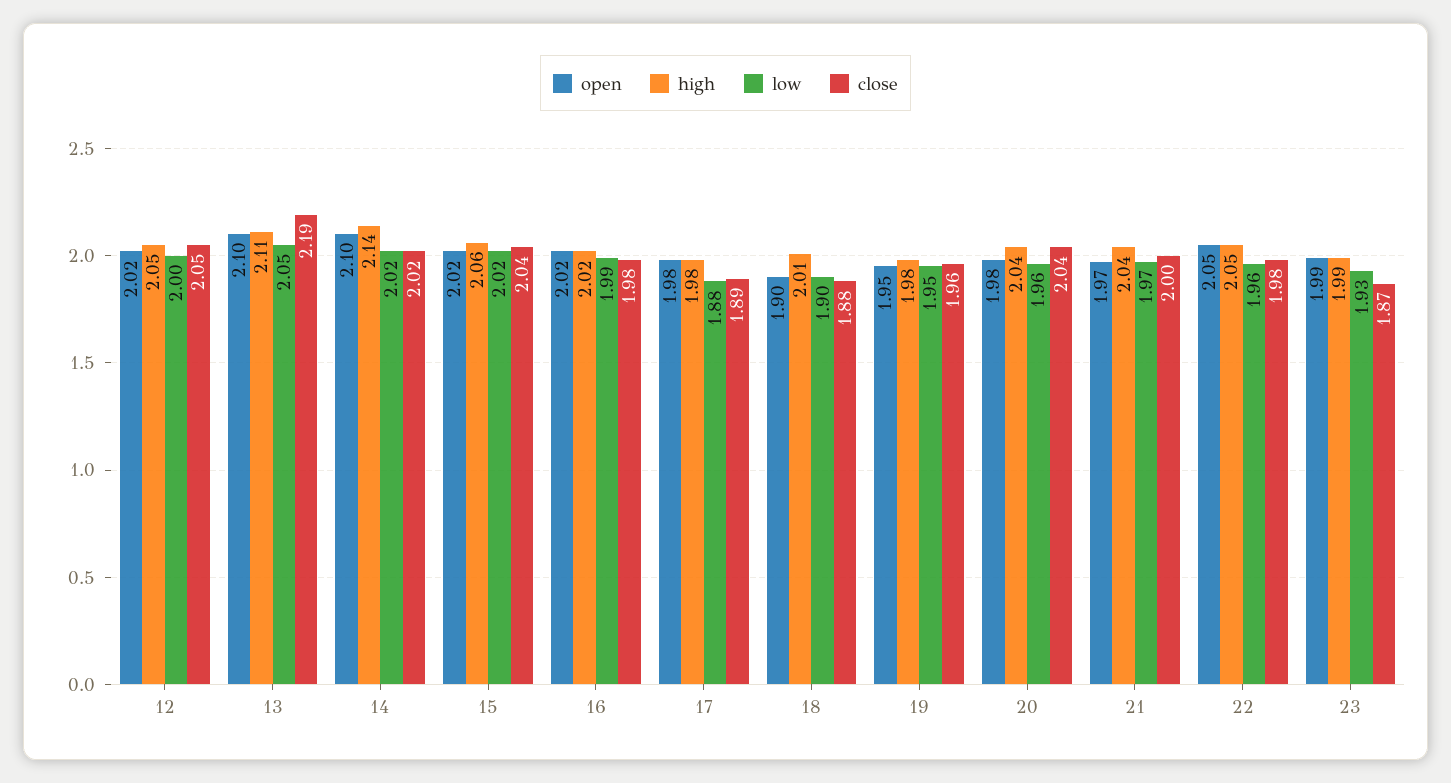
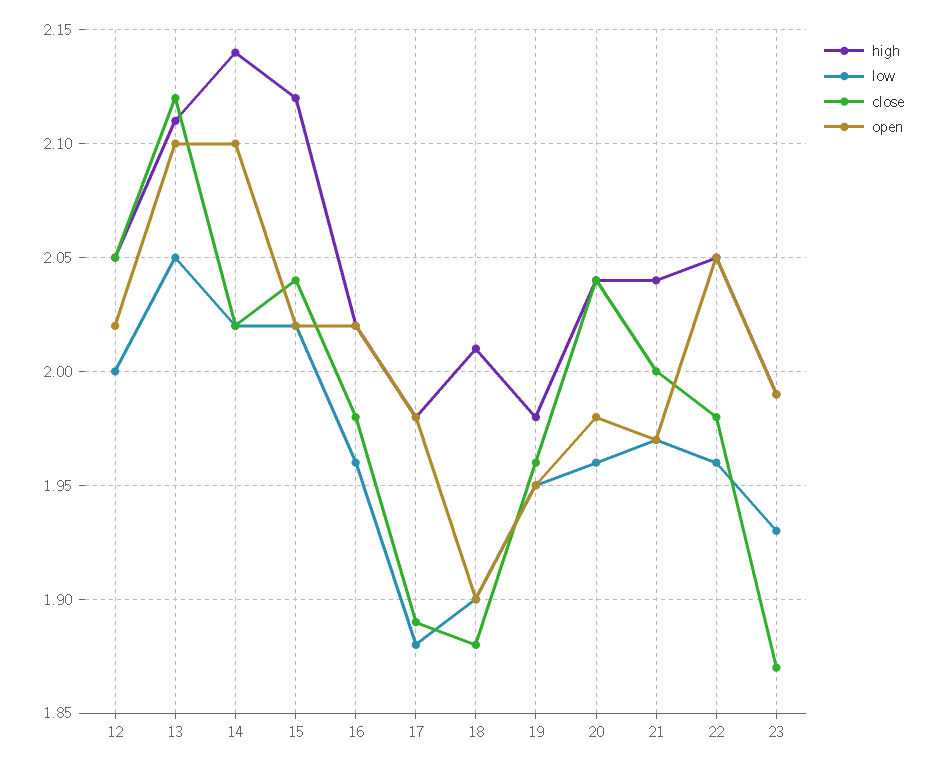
  {
    "open": {
      "12": 2.02,
      "13": 2.1,
      "14": 2.1,
      "15": 2.02,
      "16": 2.02,
      "17": 1.98,
      "18": 1.9,
      "19": 1.95,
      "20": 1.98,
      "21": 1.97,
      "22": 2.05,
      "23": 1.99
    },
    "high": {
      "12": 2.05,
      "13": 2.11,
      "14": 2.14,
-     "15": 2.06,
+     "15": 2.12,
      "16": 2.02,
      "17": 1.98,
      "18": 2.01,
      "19": 1.98,
      "20": 2.04,
      "21": 2.04,
      "22": 2.05,
      "23": 1.99
    },
    "low": {
      "12": 2,
      "13": 2.05,
      "14": 2.02,
      "15": 2.02,
-     "16": 1.99,
+     "16": 1.96,
      "17": 1.88,
      "18": 1.9,
      "19": 1.95,
      "20": 1.96,
      "21": 1.97,
      "22": 1.96,
      "23": 1.93
    },
    "close": {
      "12": 2.05,
-     "13": 2.19,
+     "13": 2.12,
      "14": 2.02,
      "15": 2.04,
      "16": 1.98,
      "17": 1.89,
      "18": 1.88,
      "19": 1.96,
      "20": 2.04,
      "21": 2,
      "22": 1.98,
      "23": 1.87
    }
  }

